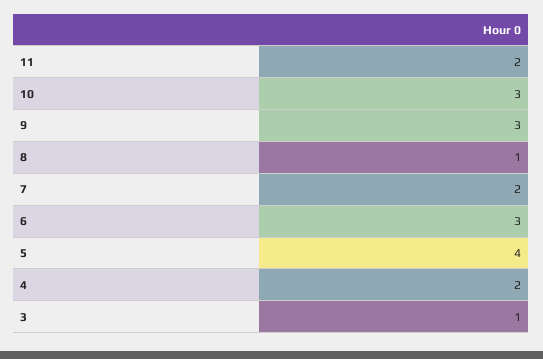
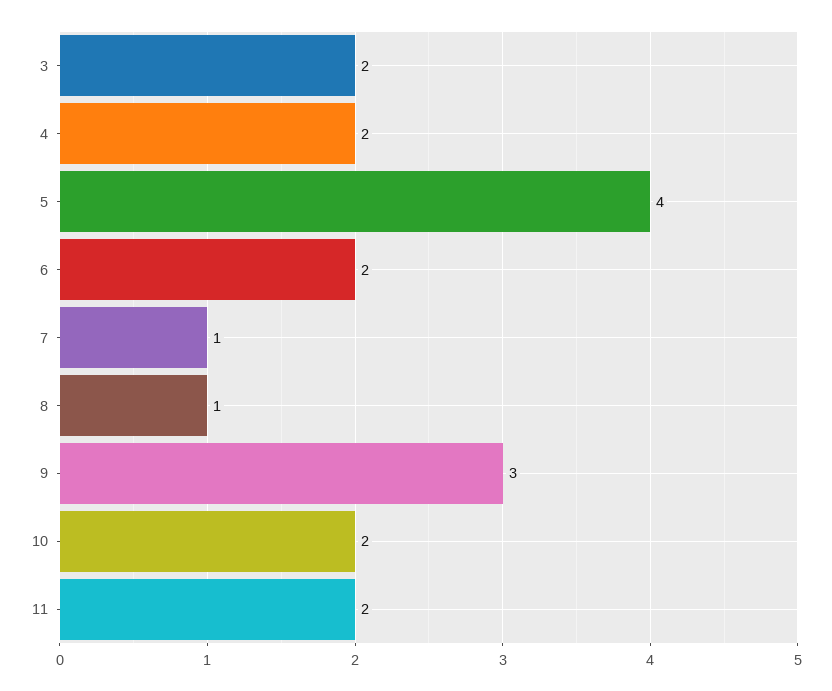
  {
    "11": 2,
-   "10": 3,
+   "10": 2,
    "9": 3,
    "8": 1,
-   "7": 2,
+   "7": 1,
-   "6": 3,
+   "6": 2,
    "5": 4,
    "4": 2,
-   "3": 1
+   "3": 2
  }

